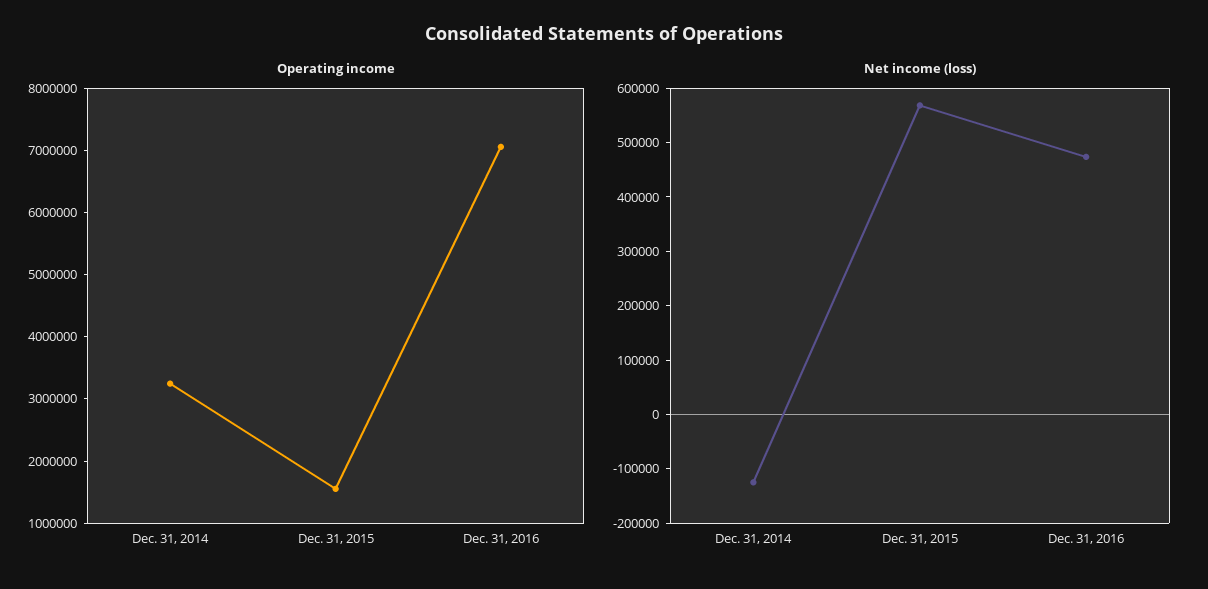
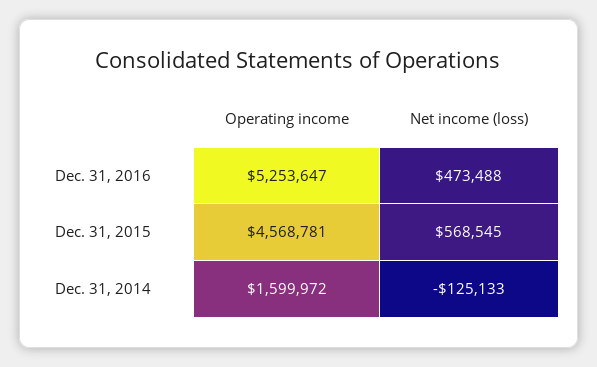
  {
    "Operating income": {
-     "Dec. 31, 2014": 3200000,
+     "Dec. 31, 2014": 1599972,
-     "Dec. 31, 2015": 1600000,
+     "Dec. 31, 2015": 4568781,
-     "Dec. 31, 2016": 7000000
+     "Dec. 31, 2016": 5253647
    },
    "Net income (loss)": {
      "Dec. 31, 2014": -125133,
      "Dec. 31, 2015": 568545,
      "Dec. 31, 2016": 473488
    }
  }

